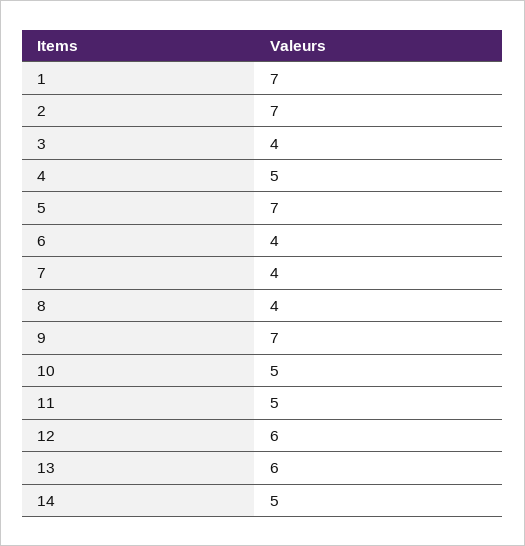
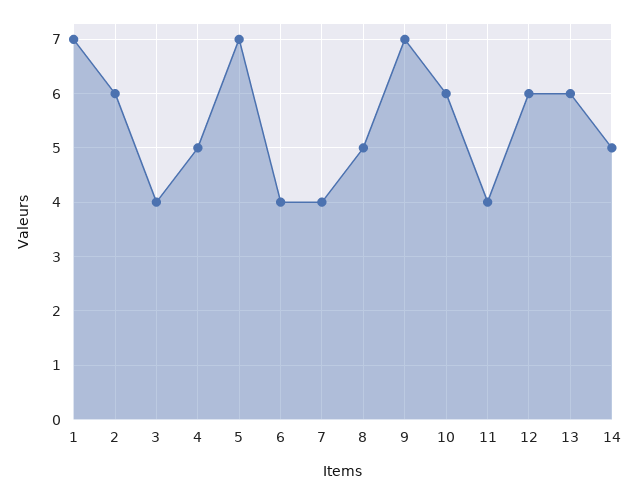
  {
    "1": 7,
-   "2": 7,
+   "2": 6,
    "3": 4,
    "4": 5,
    "5": 7,
    "6": 4,
    "7": 4,
-   "8": 4,
+   "8": 5,
    "9": 7,
-   "10": 5,
+   "10": 6,
-   "11": 5,
+   "11": 4,
    "12": 6,
    "13": 6,
    "14": 5
  }

